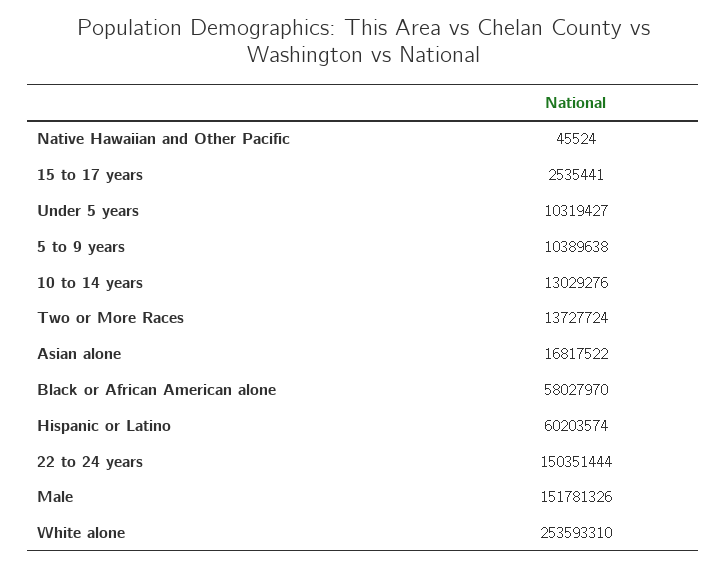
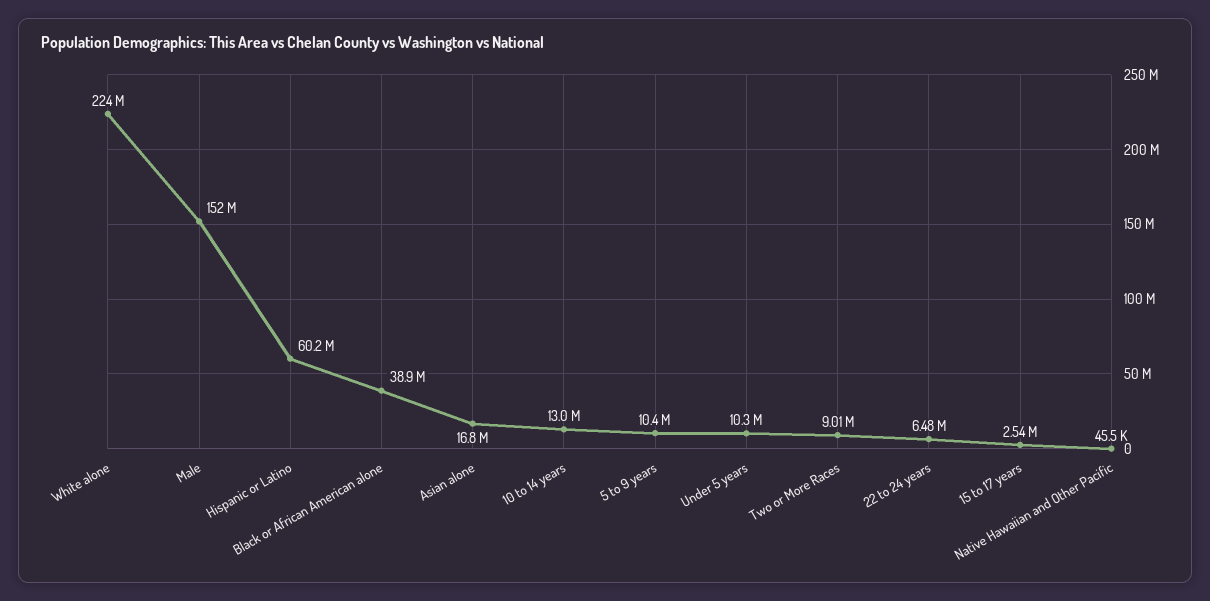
  {
    "Native Hawaiian and Other Pacific": 45524,
    "15 to 17 years": 2535441,
    "Under 5 years": 10319427,
    "5 to 9 years": 10389638,
    "10 to 14 years": 13029276,
-   "Two or More Races": 13727724,
+   "Two or More Races": 9010000,
    "Asian alone": 16817522,
-   "Black or African American alone": 58027970,
+   "Black or African American alone": 38900000,
    "Hispanic or Latino": 60203574,
-   "22 to 24 years": 150351444,
+   "22 to 24 years": 6480000,
    "Male": 151781326,
-   "White alone": 253593310
+   "White alone": 224000000
  }

